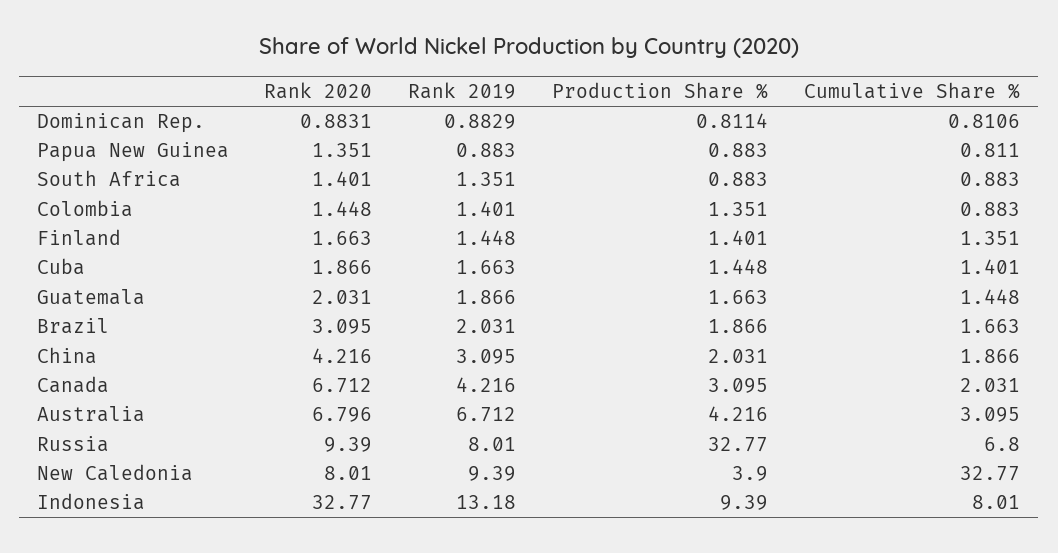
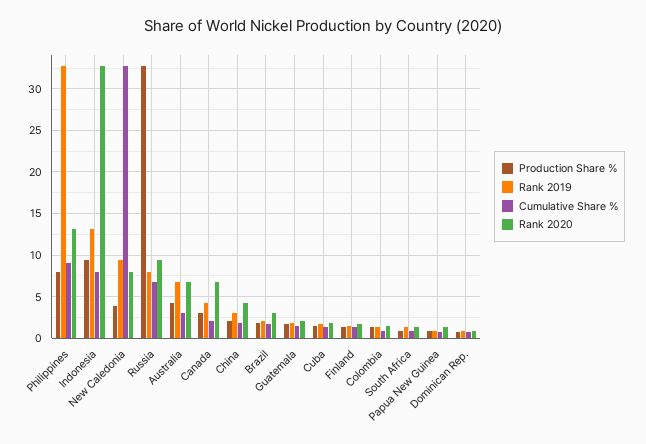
  {
    "Rank 2020": {
      "Dominican Rep.": 0.8831,
      "Papua New Guinea": 1.351,
      "South Africa": 1.401,
      "Colombia": 1.448,
      "Finland": 1.663,
      "Cuba": 1.866,
      "Guatemala": 2.031,
      "Brazil": 3.095,
      "China": 4.216,
      "Canada": 6.712,
      "Australia": 6.796,
      "Russia": 9.39,
      "New Caledonia": 8.01,
-     "Indonesia": 32.77
+     "Indonesia": 32.77,
+     "Philippines": 13
    },
    "Rank 2019": {
      "Dominican Rep.": 0.8829,
      "Papua New Guinea": 0.883,
      "South Africa": 1.351,
      "Colombia": 1.401,
      "Finland": 1.448,
      "Cuba": 1.663,
      "Guatemala": 1.866,
      "Brazil": 2.031,
      "China": 3.095,
      "Canada": 4.216,
      "Australia": 6.712,
      "Russia": 8.01,
      "New Caledonia": 9.39,
-     "Indonesia": 13.18
+     "Indonesia": 13.18,
+     "Philippines": 33
    },
    "Production Share %": {
      "Dominican Rep.": 0.8114,
      "Papua New Guinea": 0.883,
      "South Africa": 0.883,
      "Colombia": 1.351,
      "Finland": 1.401,
      "Cuba": 1.448,
      "Guatemala": 1.663,
      "Brazil": 1.866,
      "China": 2.031,
      "Canada": 3.095,
      "Australia": 4.216,
      "Russia": 32.77,
      "New Caledonia": 3.9,
-     "Indonesia": 9.39
+     "Indonesia": 9.39,
+     "Philippines": 8
    },
    "Cumulative Share %": {
      "Dominican Rep.": 0.8106,
      "Papua New Guinea": 0.811,
      "South Africa": 0.883,
      "Colombia": 0.883,
      "Finland": 1.351,
      "Cuba": 1.401,
      "Guatemala": 1.448,
      "Brazil": 1.663,
      "China": 1.866,
      "Canada": 2.031,
      "Australia": 3.095,
      "Russia": 6.8,
      "New Caledonia": 32.77,
-     "Indonesia": 8.01
+     "Indonesia": 8.01,
+     "Philippines": 9
    }
  }

